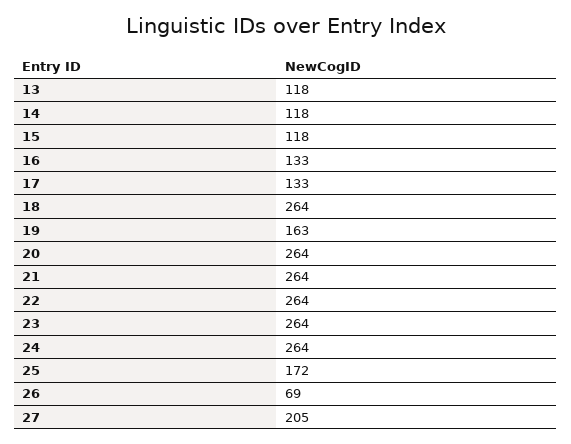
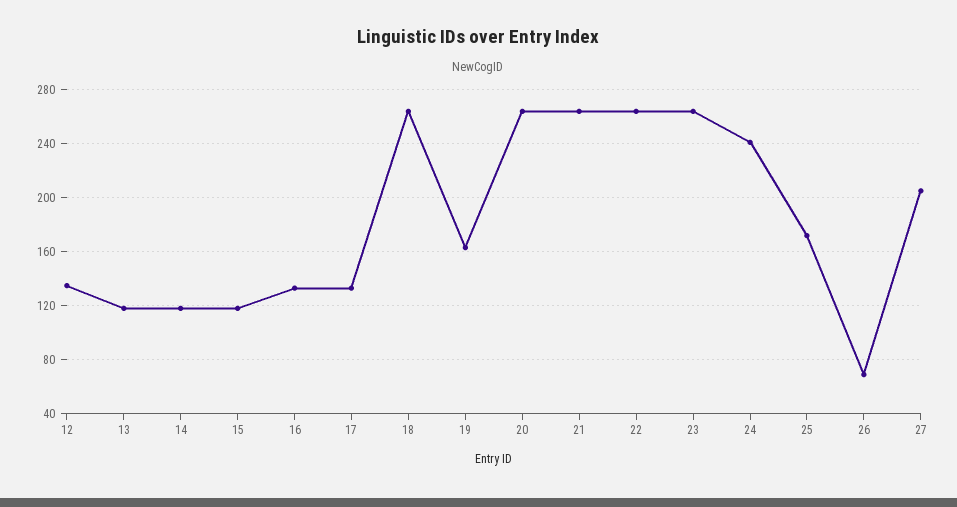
  {
    "13": 118,
    "14": 118,
    "15": 118,
    "16": 133,
    "17": 133,
    "18": 264,
    "19": 163,
    "20": 264,
    "21": 264,
    "22": 264,
    "23": 264,
-   "24": 264,
+   "24": 240,
    "25": 172,
    "26": 69,
-   "27": 205
+   "27": 205,
+   "12": 135
  }

